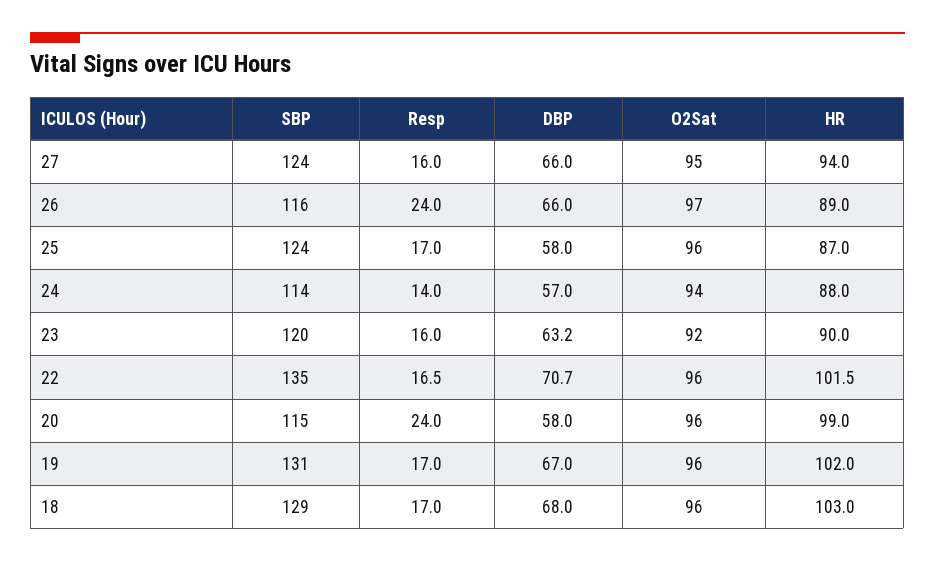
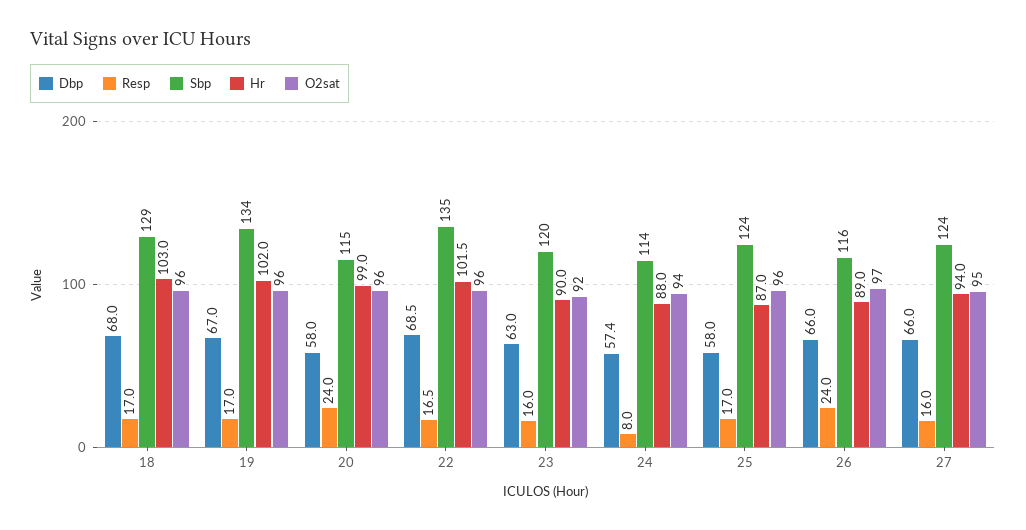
  {
    "SBP": {
      "27": 124,
      "26": 116,
      "25": 124,
      "24": 114,
      "23": 120,
      "22": 135,
      "20": 115,
-     "19": 131,
+     "19": 134,
      "18": 129
    },
    "Resp": {
      "27": 16,
      "26": 24,
      "25": 17,
-     "24": 14,
+     "24": 8,
      "23": 16,
      "22": 16.5,
      "20": 24,
      "19": 17,
      "18": 17
    },
    "DBP": {
      "27": 66,
      "26": 66,
      "25": 58,
-     "24": 57,
+     "24": 57.4,
-     "23": 63.2,
+     "23": 63,
-     "22": 70.7,
+     "22": 68.5,
      "20": 58,
      "19": 67,
      "18": 68
    },
    "O2Sat": {
      "27": 95,
      "26": 97,
      "25": 96,
      "24": 94,
      "23": 92,
      "22": 96,
      "20": 96,
      "19": 96,
      "18": 96
    },
    "HR": {
      "27": 94,
      "26": 89,
      "25": 87,
      "24": 88,
      "23": 90,
      "22": 101.5,
      "20": 99,
      "19": 102,
      "18": 103
    }
  }

